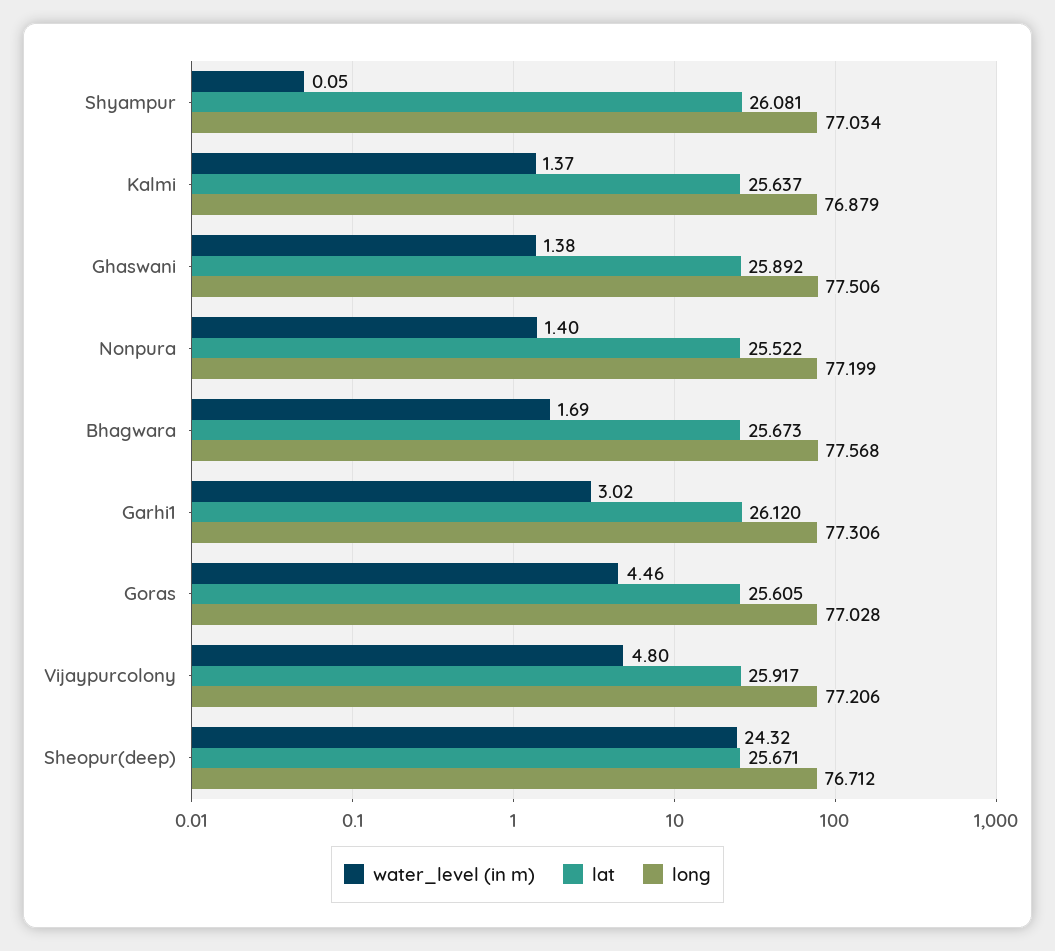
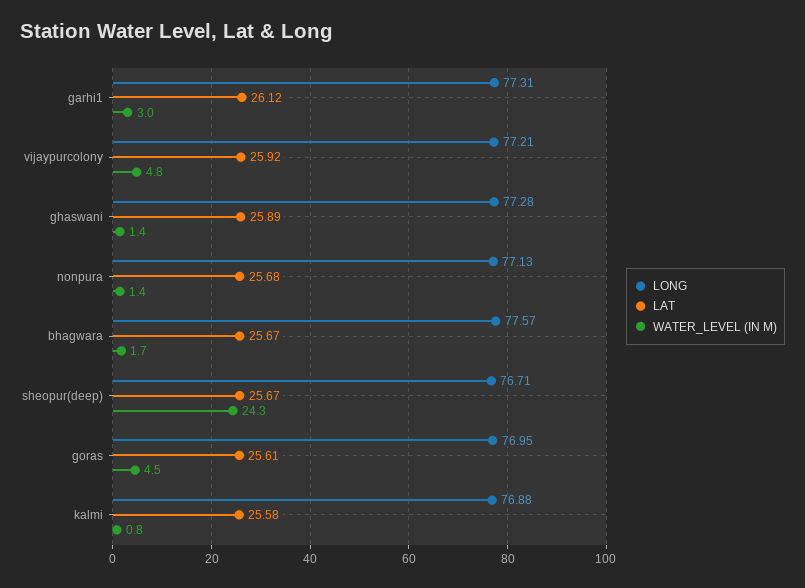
  {
    "water_level (in m)": {
-     "Shyampur": 0.05,
-     "Kalmi": 1.37,
+     "Kalmi": 0.8,
      "Ghaswani": 1.38,
      "Nonpura": 1.4,
      "Bhagwara": 1.69,
      "Garhi1": 3.02,
      "Goras": 4.46,
      "Vijaypurcolony": 4.8,
      "Sheopur(deep)": 24.32
    },
    "lat": {
-     "Shyampur": 26.081,
-     "Kalmi": 25.637,
+     "Kalmi": 25.58,
      "Ghaswani": 25.892,
-     "Nonpura": 25.522,
+     "Nonpura": 25.68,
      "Bhagwara": 25.673,
      "Garhi1": 26.12,
      "Goras": 25.605,
      "Vijaypurcolony": 25.917,
      "Sheopur(deep)": 25.671
    },
    "long": {
-     "Shyampur": 77.034,
      "Kalmi": 76.879,
-     "Ghaswani": 77.506,
+     "Ghaswani": 77.28,
-     "Nonpura": 77.199,
+     "Nonpura": 77.13,
      "Bhagwara": 77.568,
      "Garhi1": 77.306,
-     "Goras": 77.028,
+     "Goras": 76.95,
      "Vijaypurcolony": 77.206,
      "Sheopur(deep)": 76.712
    }
  }

